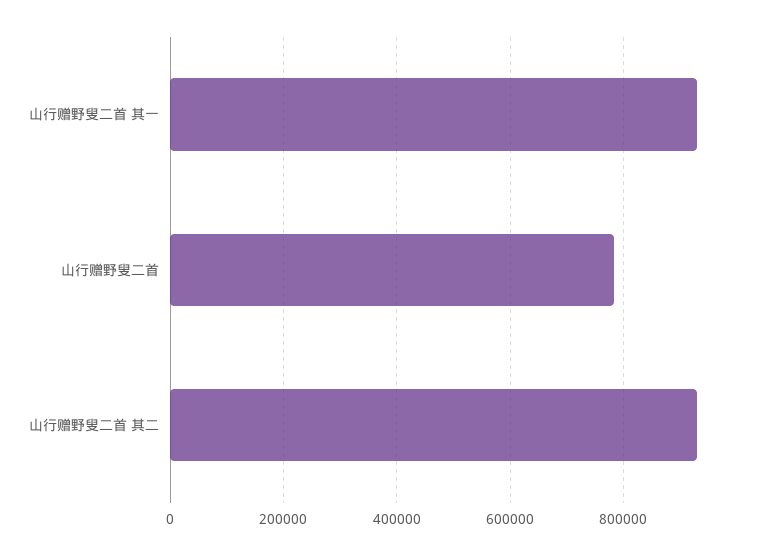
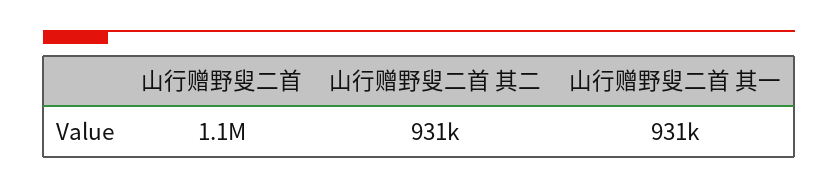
  {
    "山行赠野叟二首 其一": 931000,
-   "山行赠野叟二首": 780000,
+   "山行赠野叟二首": 1100000,
    "山行赠野叟二首 其二": 931000
  }

